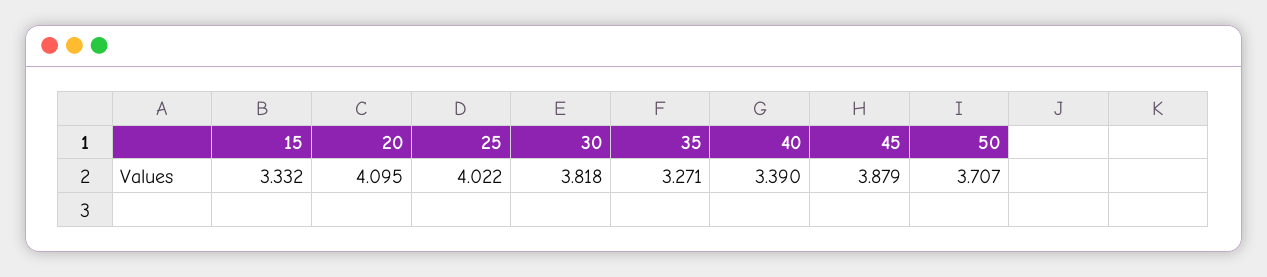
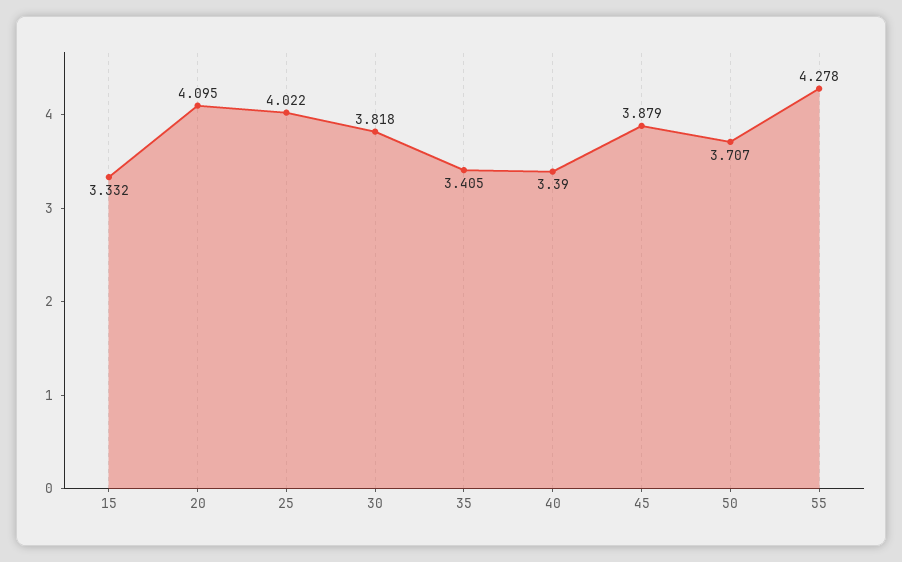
  {
    "15": 3.332,
    "20": 4.095,
    "25": 4.022,
    "30": 3.818,
-   "35": 3.271,
+   "35": 3.405,
    "40": 3.39,
    "45": 3.879,
-   "50": 3.707
+   "50": 3.707,
+   "55": 4.278
  }

